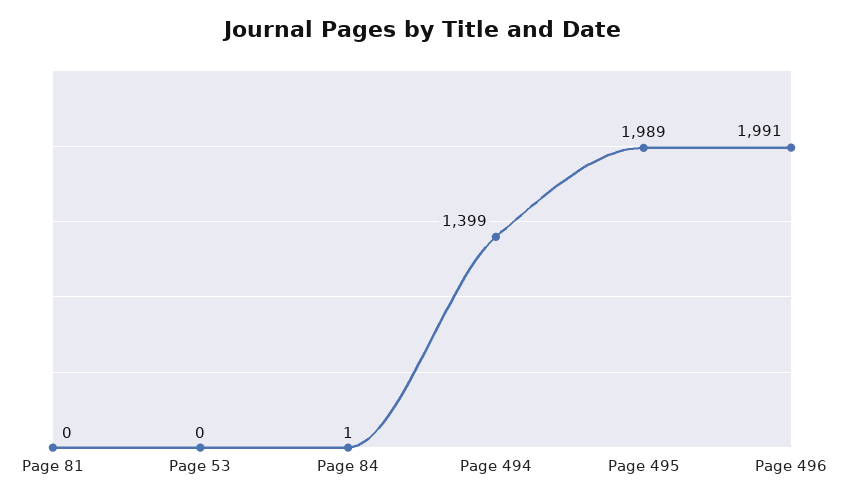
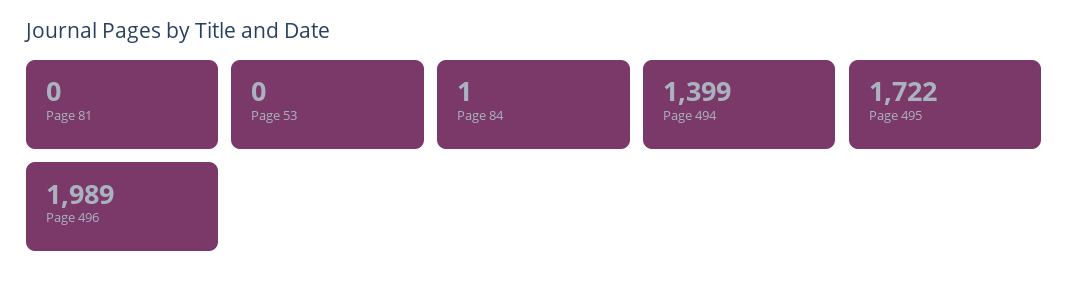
  {
    "Page 81": 0,
    "Page 53": 0,
    "Page 84": 1,
    "Page 494": 1399,
-   "Page 495": 1989,
+   "Page 495": 1722,
-   "Page 496": 1991
+   "Page 496": 1989
  }

